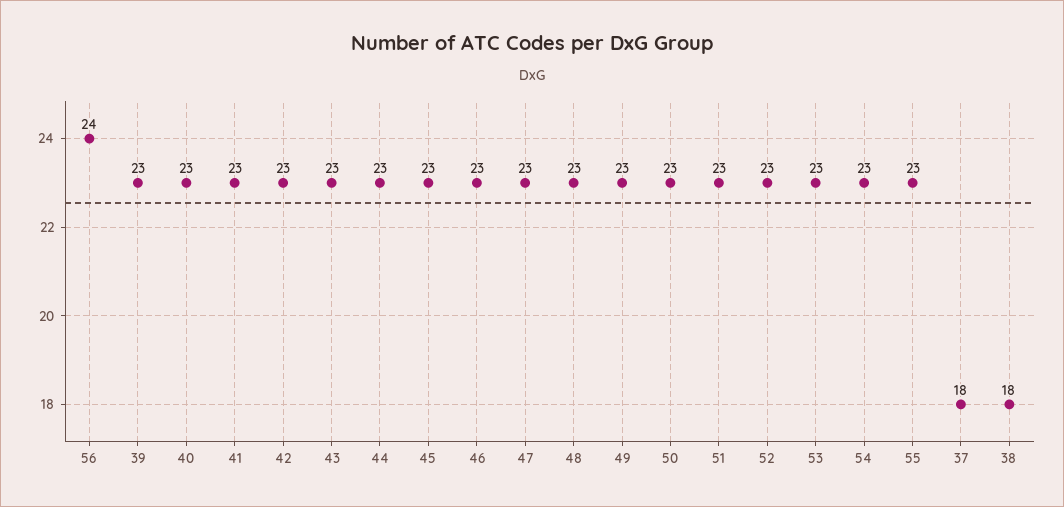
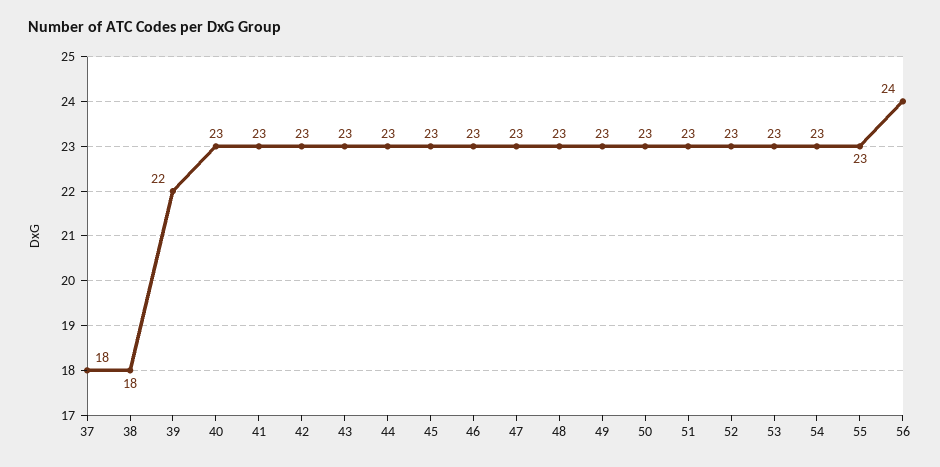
  {
    "56": 24,
-   "39": 23,
+   "39": 22,
    "40": 23,
    "41": 23,
    "42": 23,
    "43": 23,
    "44": 23,
    "45": 23,
    "46": 23,
    "47": 23,
    "48": 23,
    "49": 23,
    "50": 23,
    "51": 23,
    "52": 23,
    "53": 23,
    "54": 23,
    "55": 23,
    "37": 18,
    "38": 18
  }

